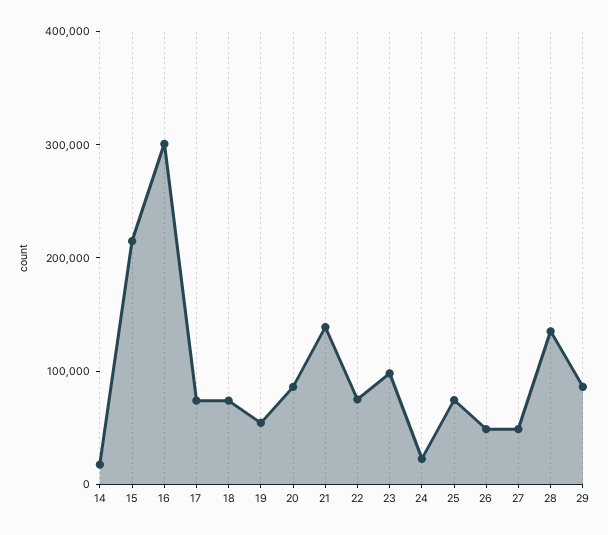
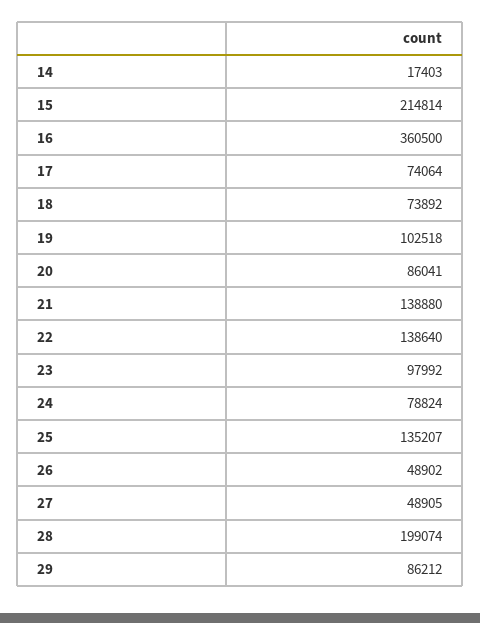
  {
    "14": 17403,
    "15": 214814,
-   "16": 300000,
+   "16": 360500,
    "17": 74064,
    "18": 73892,
-   "19": 60000,
+   "19": 102518,
    "20": 86041,
    "21": 138880,
-   "22": 80000,
+   "22": 138640,
    "23": 97992,
-   "24": 20000,
+   "24": 78824,
-   "25": 80000,
+   "25": 135207,
    "26": 48902,
    "27": 48905,
-   "28": 140000,
+   "28": 199074,
    "29": 86212
  }

